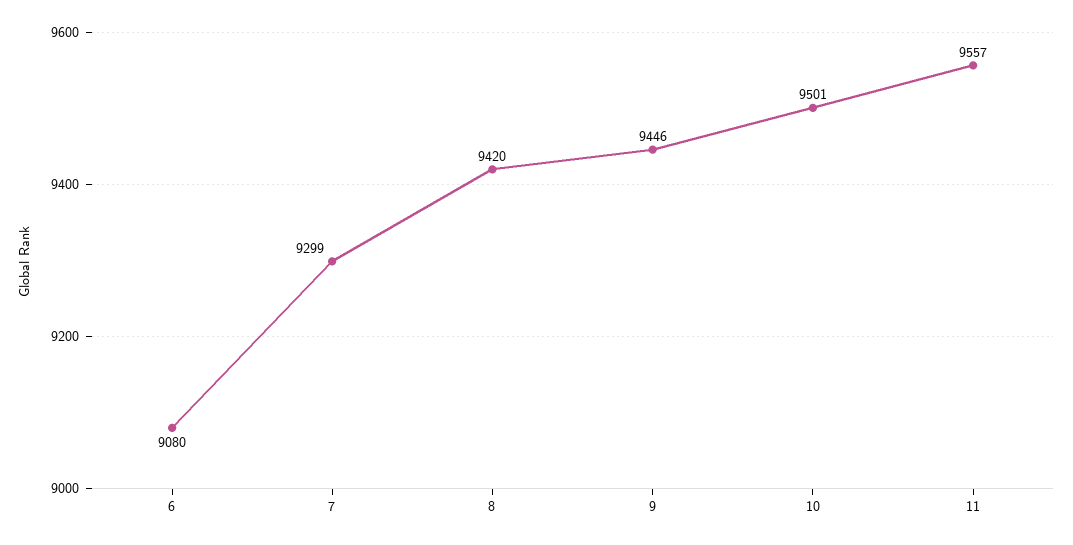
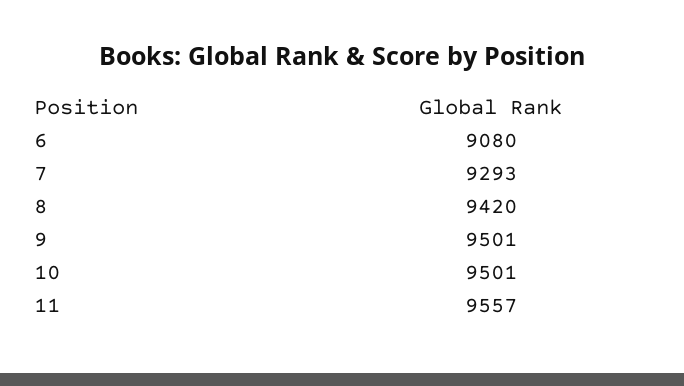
  {
    "6": 9080,
-   "7": 9299,
+   "7": 9293,
    "8": 9420,
-   "9": 9446,
+   "9": 9501,
    "10": 9501,
    "11": 9557
  }

